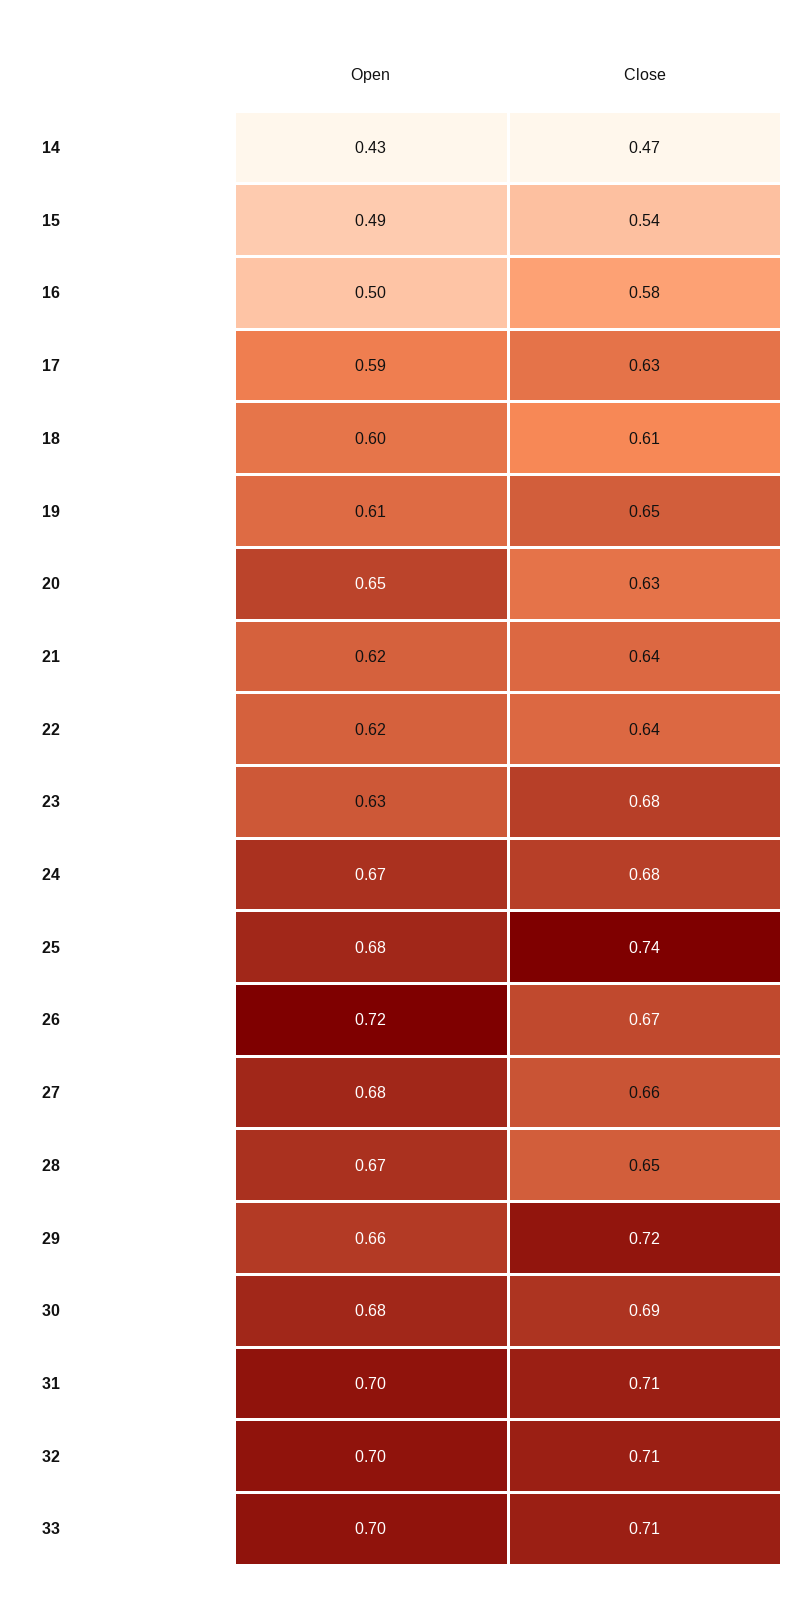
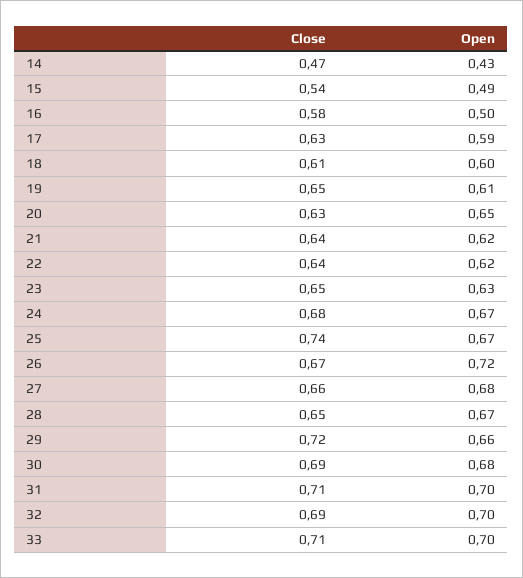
  {
    "Open": {
      "14": 0.43,
      "15": 0.49,
      "16": 0.5,
      "17": 0.59,
      "18": 0.6,
      "19": 0.61,
      "20": 0.65,
      "21": 0.62,
      "22": 0.62,
      "23": 0.63,
      "24": 0.67,
-     "25": 0.68,
+     "25": 0.67,
      "26": 0.72,
      "27": 0.68,
      "28": 0.67,
      "29": 0.66,
      "30": 0.68,
      "31": 0.7,
      "32": 0.7,
      "33": 0.7
    },
    "Close": {
      "14": 0.47,
      "15": 0.54,
      "16": 0.58,
      "17": 0.63,
      "18": 0.61,
      "19": 0.65,
      "20": 0.63,
      "21": 0.64,
      "22": 0.64,
-     "23": 0.68,
+     "23": 0.65,
      "24": 0.68,
      "25": 0.74,
      "26": 0.67,
      "27": 0.66,
      "28": 0.65,
      "29": 0.72,
      "30": 0.69,
      "31": 0.71,
-     "32": 0.71,
+     "32": 0.69,
      "33": 0.71
    }
  }

